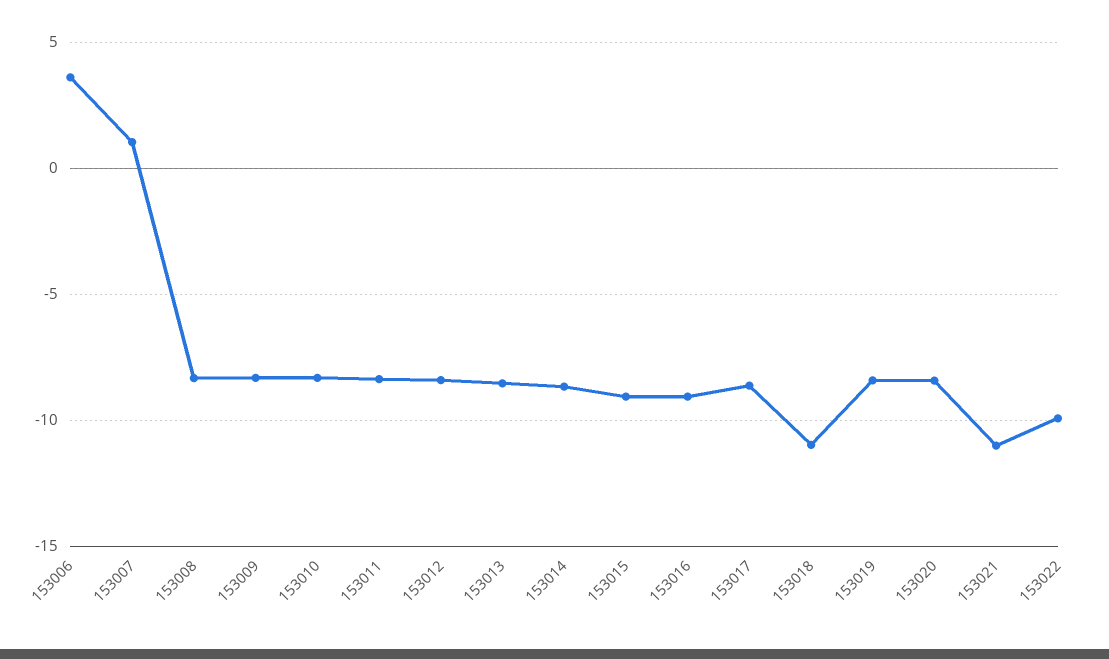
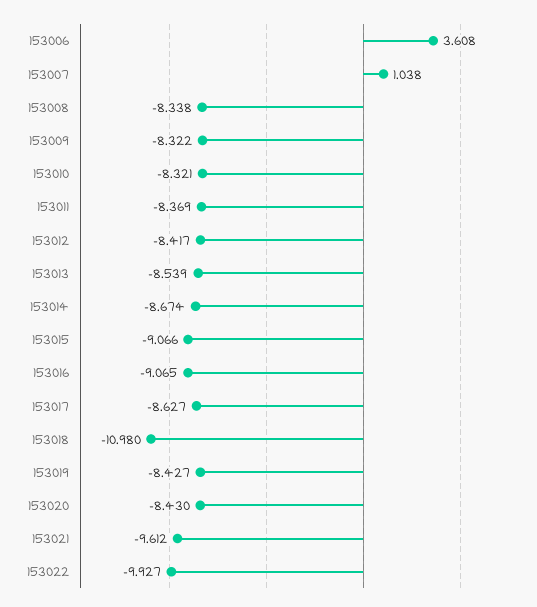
  {
    "153006": 3.608,
    "153007": 1.038,
    "153008": -8.338,
    "153009": -8.322,
    "153010": -8.321,
    "153011": -8.369,
    "153012": -8.417,
    "153013": -8.539,
    "153014": -8.674,
    "153015": -9.066,
    "153016": -9.065,
    "153017": -8.627,
    "153018": -10.98,
    "153019": -8.427,
    "153020": -8.43,
-   "153021": -11,
+   "153021": -9.612,
    "153022": -9.927
  }

